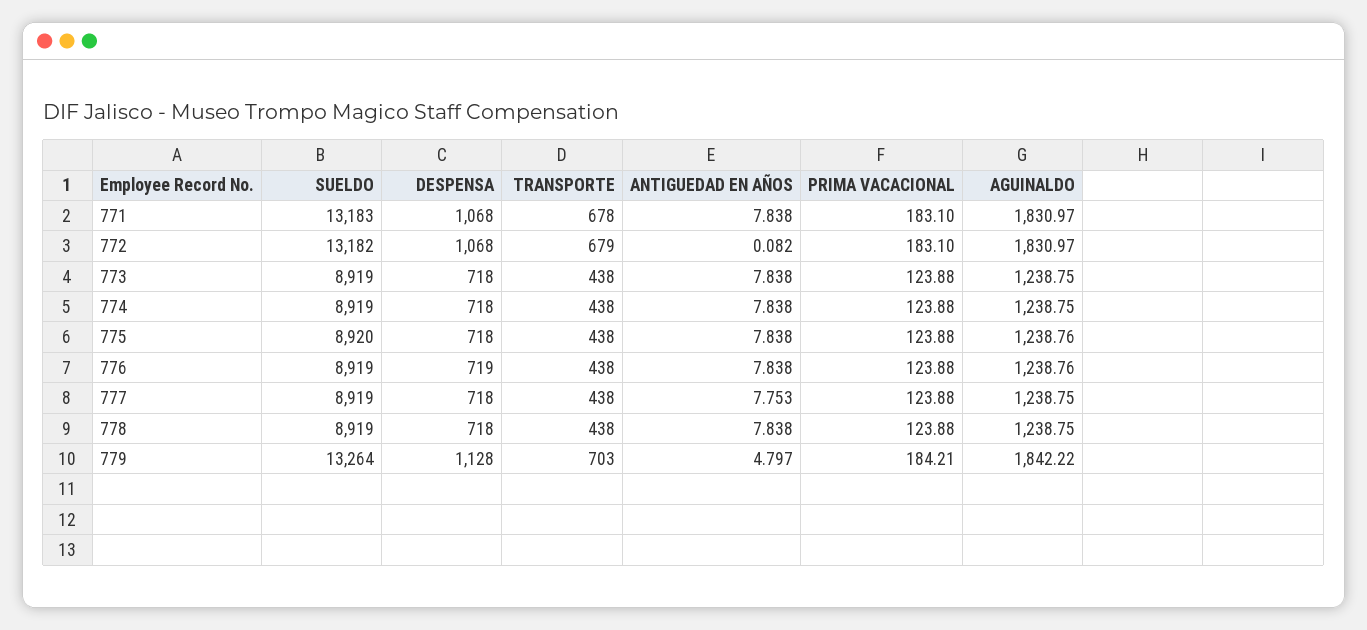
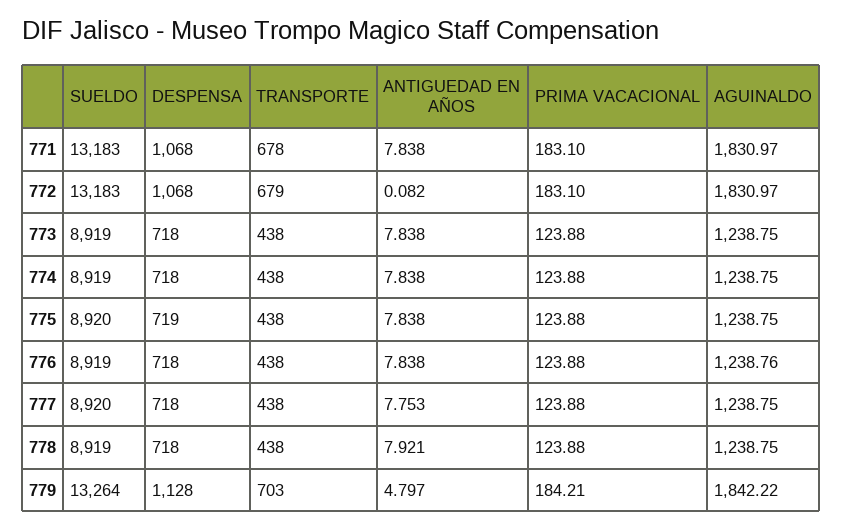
  {
    "SUELDO": {
      "771": 13183,
-     "772": 13182,
+     "772": 13183,
      "773": 8919,
      "774": 8919,
      "775": 8920,
      "776": 8919,
-     "777": 8919,
+     "777": 8920,
      "778": 8919,
      "779": 13264
    },
    "DESPENSA": {
      "771": 1068,
      "772": 1068,
      "773": 718,
      "774": 718,
-     "775": 718,
+     "775": 719,
-     "776": 719,
+     "776": 718,
      "777": 718,
      "778": 718,
      "779": 1128
    },
    "TRANSPORTE": {
      "771": 678,
      "772": 679,
      "773": 438,
      "774": 438,
      "775": 438,
      "776": 438,
      "777": 438,
      "778": 438,
      "779": 703
    },
    "ANTIGUEDAD EN AÑOS": {
      "771": 7.838,
      "772": 0.082,
      "773": 7.838,
      "774": 7.838,
      "775": 7.838,
      "776": 7.838,
      "777": 7.753,
-     "778": 7.838,
+     "778": 7.921,
      "779": 4.797
    },
    "PRIMA VACACIONAL": {
      "771": 183.1,
      "772": 183.1,
      "773": 123.88,
      "774": 123.88,
      "775": 123.88,
      "776": 123.88,
      "777": 123.88,
      "778": 123.88,
      "779": 184.21
    },
    "AGUINALDO": {
      "771": 1830.97,
      "772": 1830.97,
      "773": 1238.75,
      "774": 1238.75,
-     "775": 1238.76,
+     "775": 1238.75,
      "776": 1238.76,
      "777": 1238.75,
      "778": 1238.75,
      "779": 1842.22
    }
  }

